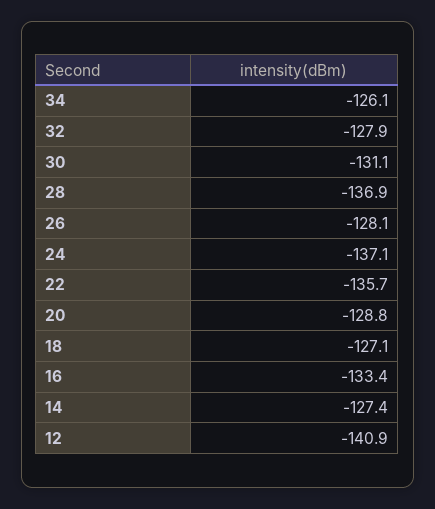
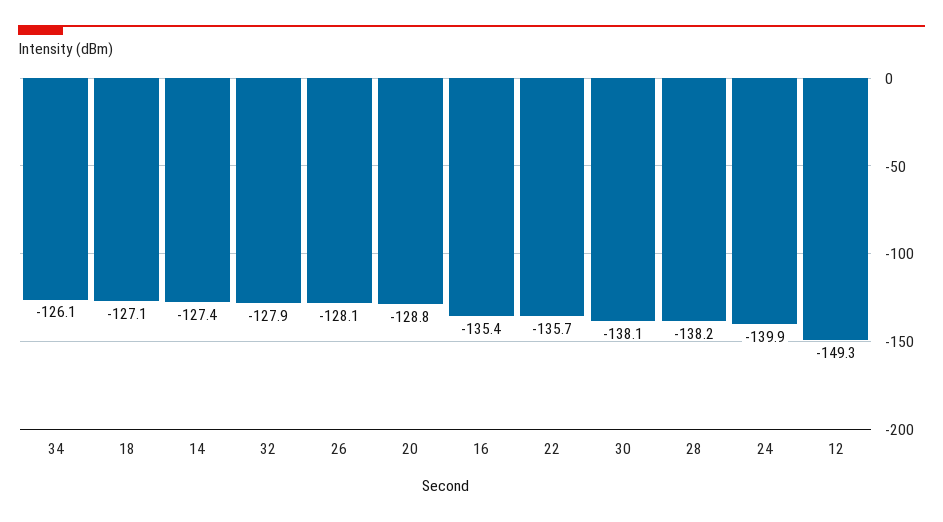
  {
    "34": -126.1,
    "32": -127.9,
-   "30": -131.1,
+   "30": -138.1,
-   "28": -136.9,
+   "28": -138.2,
    "26": -128.1,
-   "24": -137.1,
+   "24": -139.9,
    "22": -135.7,
    "20": -128.8,
    "18": -127.1,
-   "16": -133.4,
+   "16": -135.4,
    "14": -127.4,
-   "12": -140.9
+   "12": -149.3
  }

